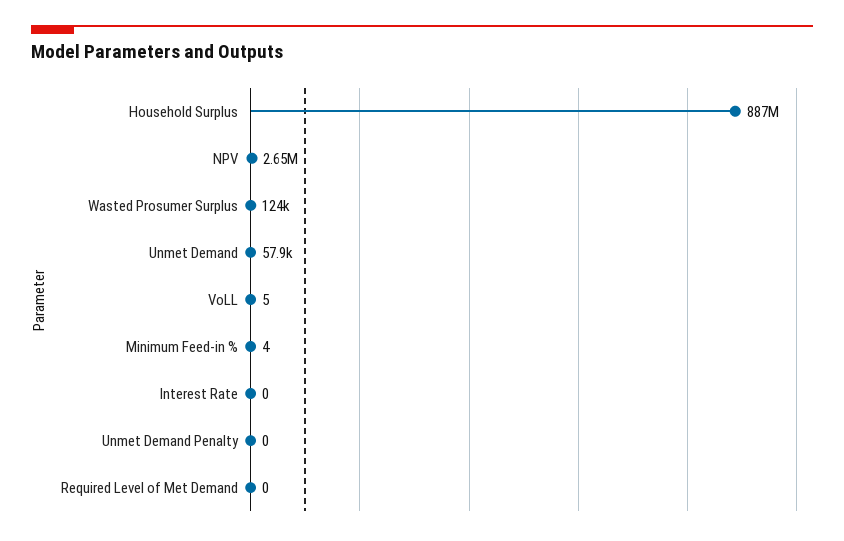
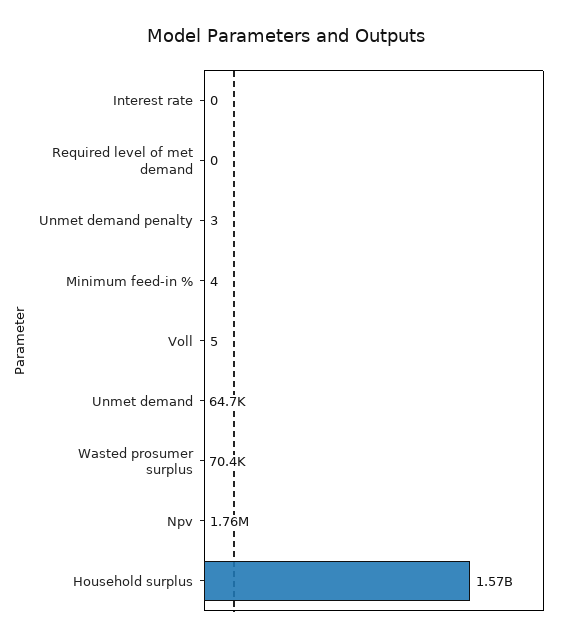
  {
-   "Household Surplus": 887000000,
+   "Household Surplus": 1570000000,
-   "NPV": 2650000,
+   "NPV": 1760000,
-   "Wasted Prosumer Surplus": 124000,
+   "Wasted Prosumer Surplus": 70400,
-   "Unmet Demand": 57900,
+   "Unmet Demand": 64700,
    "VoLL": 5,
    "Minimum Feed-in %": 4,
    "Interest Rate": 0,
-   "Unmet Demand Penalty": 0,
+   "Unmet Demand Penalty": 3,
    "Required Level of Met Demand": 0
  }

